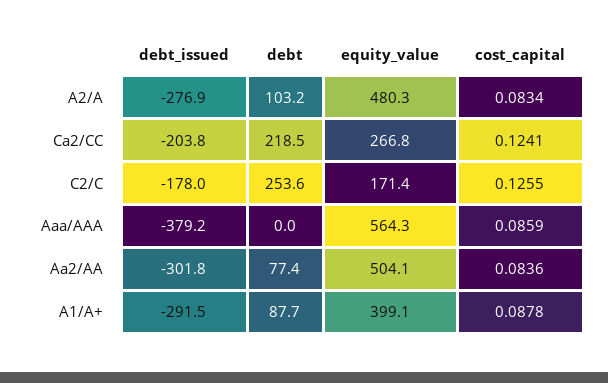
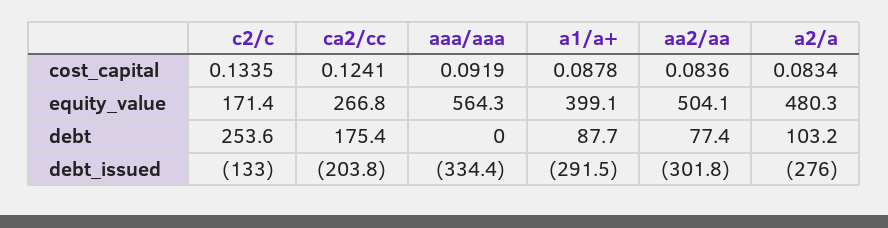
  {
    "debt_issued": {
-     "A2/A": -276.9,
+     "A2/A": -276,
      "Ca2/CC": -203.8,
-     "C2/C": -178,
+     "C2/C": -133,
-     "Aaa/AAA": -379.2,
+     "Aaa/AAA": -334.4,
      "Aa2/AA": -301.8,
      "A1/A+": -291.5
    },
    "debt": {
      "A2/A": 103.2,
-     "Ca2/CC": 218.5,
+     "Ca2/CC": 175.4,
      "C2/C": 253.6,
      "Aaa/AAA": 0,
      "Aa2/AA": 77.4,
      "A1/A+": 87.7
    },
    "equity_value": {
      "A2/A": 480.3,
      "Ca2/CC": 266.8,
      "C2/C": 171.4,
      "Aaa/AAA": 564.3,
      "Aa2/AA": 504.1,
      "A1/A+": 399.1
    },
    "cost_capital": {
      "A2/A": 0.0834,
      "Ca2/CC": 0.1241,
-     "C2/C": 0.1255,
+     "C2/C": 0.1335,
-     "Aaa/AAA": 0.0859,
+     "Aaa/AAA": 0.0919,
      "Aa2/AA": 0.0836,
      "A1/A+": 0.0878
    }
  }

